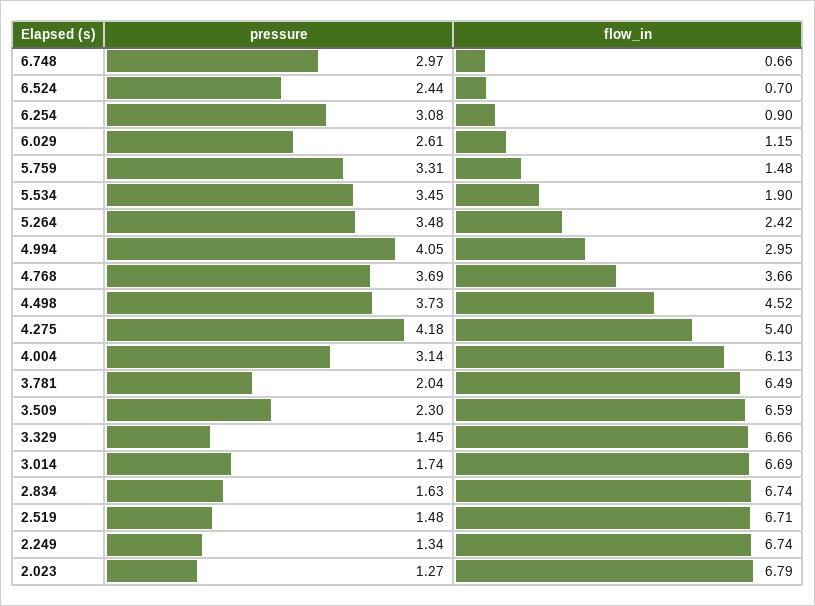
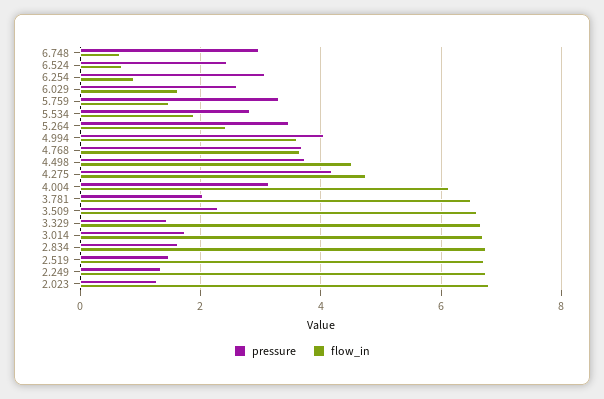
  {
    "pressure": {
      "6.748": 2.97,
      "6.524": 2.44,
      "6.254": 3.08,
      "6.029": 2.61,
      "5.759": 3.31,
-     "5.534": 3.45,
+     "5.534": 2.8,
      "5.264": 3.48,
      "4.994": 4.05,
      "4.768": 3.69,
      "4.498": 3.73,
      "4.275": 4.18,
      "4.004": 3.14,
      "3.781": 2.04,
      "3.509": 2.3,
      "3.329": 1.45,
      "3.014": 1.74,
      "2.834": 1.63,
      "2.519": 1.48,
      "2.249": 1.34,
      "2.023": 1.27
    },
    "flow_in": {
      "6.748": 0.66,
      "6.524": 0.7,
      "6.254": 0.9,
-     "6.029": 1.15,
+     "6.029": 1.6,
      "5.759": 1.48,
      "5.534": 1.9,
      "5.264": 2.42,
-     "4.994": 2.95,
+     "4.994": 3.6,
      "4.768": 3.66,
      "4.498": 4.52,
-     "4.275": 5.4,
+     "4.275": 4.8,
      "4.004": 6.13,
      "3.781": 6.49,
      "3.509": 6.59,
      "3.329": 6.66,
      "3.014": 6.69,
      "2.834": 6.74,
      "2.519": 6.71,
      "2.249": 6.74,
      "2.023": 6.79
    }
  }

